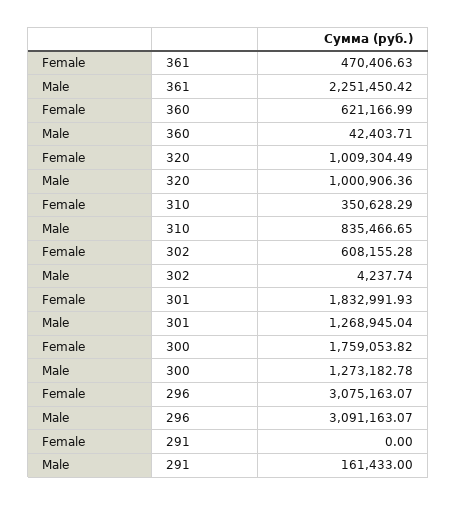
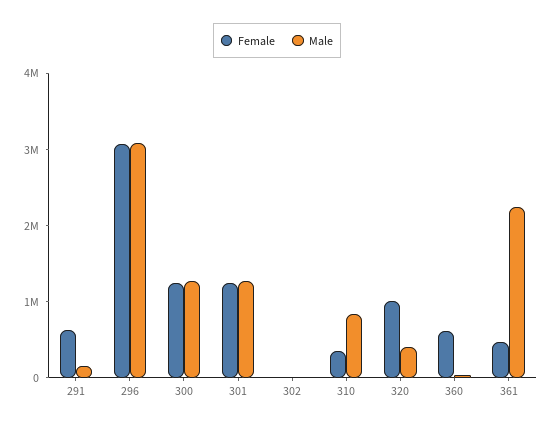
  {
    "Female": {
      "361": 470406.63,
      "360": 621166.99,
      "320": 1009304.49,
      "310": 350628.29,
-     "302": 608155.28,
+     "302": 0,
-     "301": 1832991.93,
+     "301": 1200000,
-     "300": 1759053.82,
+     "300": 1200000,
      "296": 3075163.07,
-     "291": 0
+     "291": 600000
    },
    "Male": {
      "361": 2251450.42,
      "360": 42403.71,
-     "320": 1000906.36,
+     "320": 400000,
      "310": 835466.65,
      "302": 4237.74,
      "301": 1268945.04,
      "300": 1273182.78,
      "296": 3091163.07,
      "291": 161433
    }
  }

